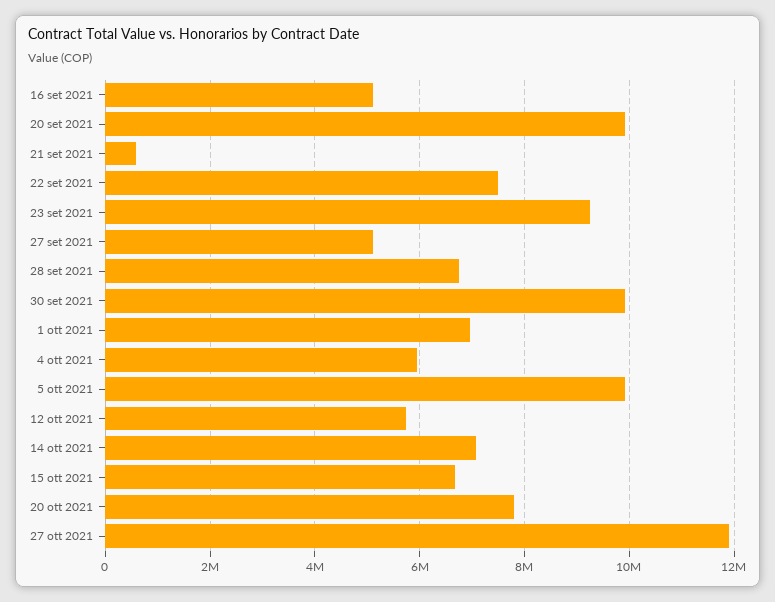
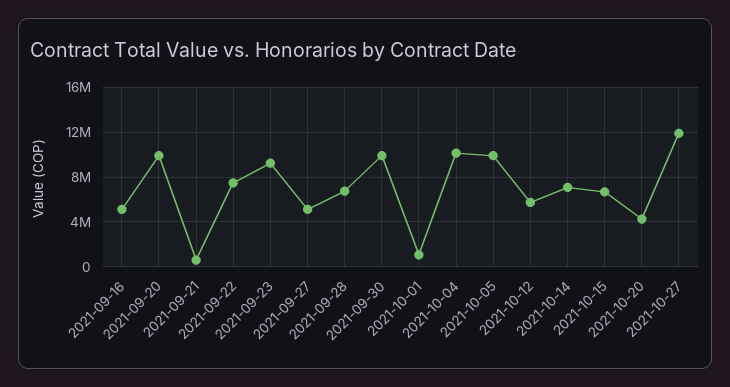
  {
    "16 set 2021": 5200000,
    "20 set 2021": 10000000,
    "21 set 2021": 600000,
    "22 set 2021": 7400000,
    "23 set 2021": 9200000,
    "27 set 2021": 5200000,
    "28 set 2021": 6800000,
    "30 set 2021": 10000000,
-   "1 ott 2021": 7000000,
+   "1 ott 2021": 1000000,
-   "4 ott 2021": 6000000,
+   "4 ott 2021": 10000000,
    "5 ott 2021": 10000000,
    "12 ott 2021": 5800000,
    "14 ott 2021": 7000000,
    "15 ott 2021": 6600000,
-   "20 ott 2021": 7800000,
+   "20 ott 2021": 4000000,
    "27 ott 2021": 11800000
  }

